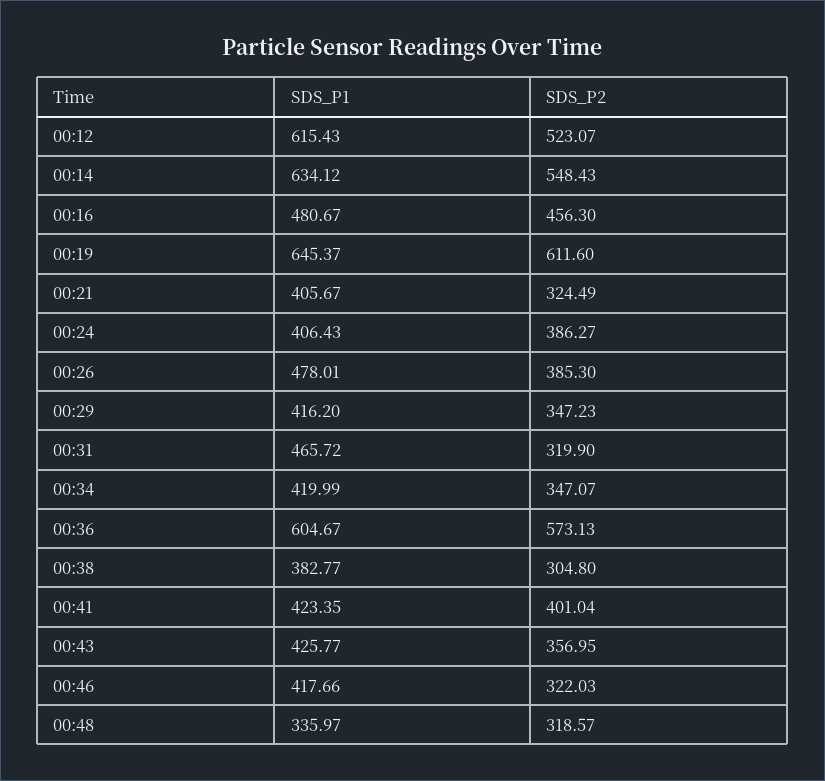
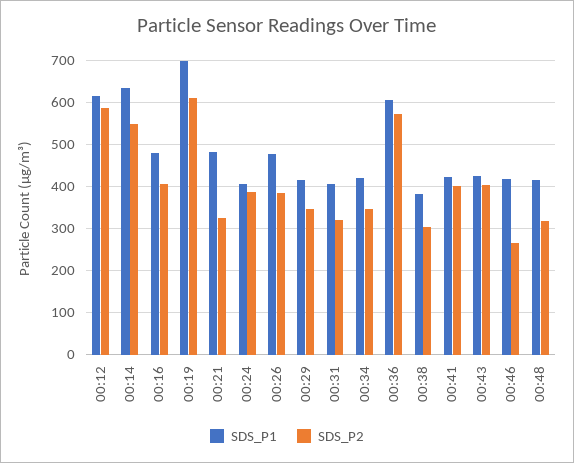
  {
    "SDS_P1": {
      "00:12": 615.43,
      "00:14": 634.12,
      "00:16": 480.67,
-     "00:19": 645.37,
+     "00:19": 700,
-     "00:21": 405.67,
+     "00:21": 480,
      "00:24": 406.43,
      "00:26": 478.01,
      "00:29": 416.2,
-     "00:31": 465.72,
+     "00:31": 400,
      "00:34": 419.99,
      "00:36": 604.67,
      "00:38": 382.77,
      "00:41": 423.35,
      "00:43": 425.77,
      "00:46": 417.66,
-     "00:48": 335.97
+     "00:48": 420
    },
    "SDS_P2": {
-     "00:12": 523.07,
+     "00:12": 580,
      "00:14": 548.43,
-     "00:16": 456.3,
+     "00:16": 400,
      "00:19": 611.6,
      "00:21": 324.49,
      "00:24": 386.27,
      "00:26": 385.3,
      "00:29": 347.23,
      "00:31": 319.9,
      "00:34": 347.07,
      "00:36": 573.13,
      "00:38": 304.8,
      "00:41": 401.04,
-     "00:43": 356.95,
+     "00:43": 400,
-     "00:46": 322.03,
+     "00:46": 260,
      "00:48": 318.57
    }
  }

